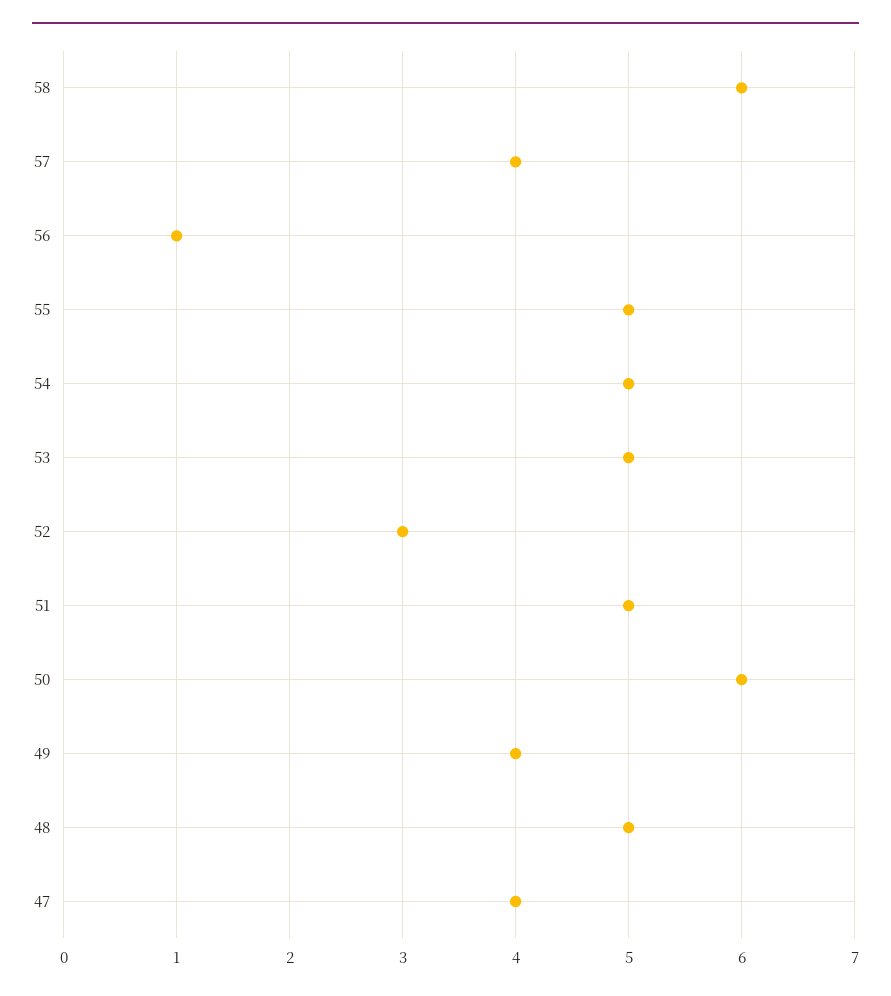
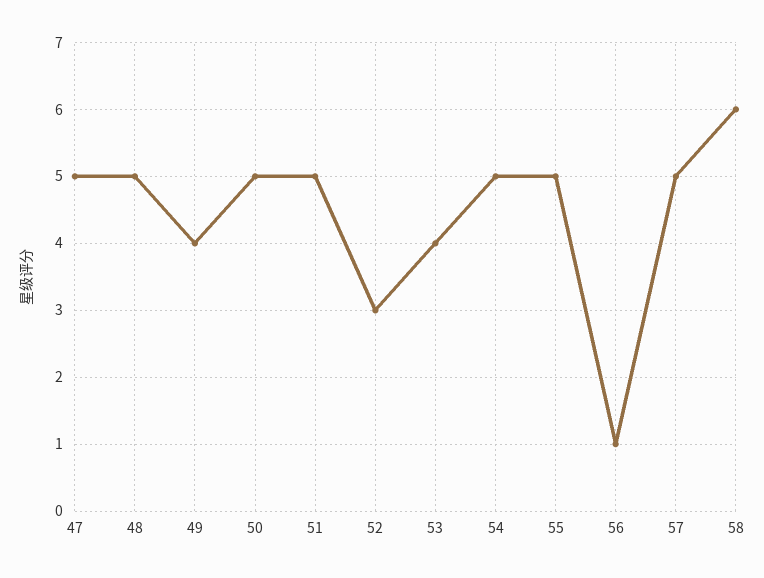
  {
    "58": 6,
-   "57": 4,
+   "57": 5,
    "56": 1,
    "55": 5,
    "54": 5,
-   "53": 5,
+   "53": 4,
    "52": 3,
    "51": 5,
-   "50": 6,
+   "50": 5,
    "49": 4,
    "48": 5,
-   "47": 4
+   "47": 5
  }

